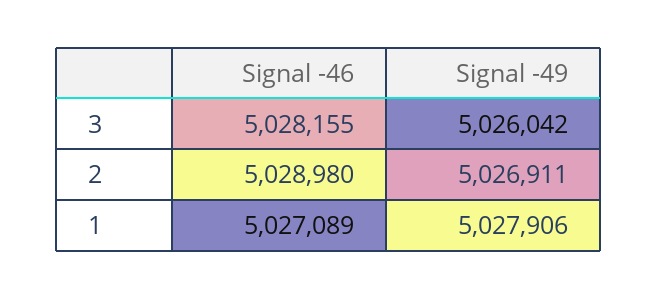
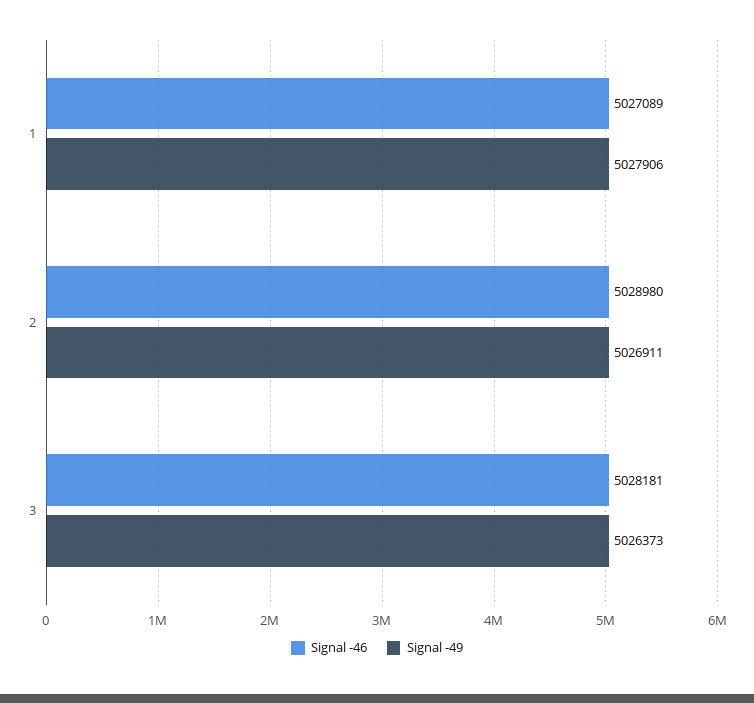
  {
    "Signal -46": {
-     "3": 5028155,
+     "3": 5028181,
      "2": 5028980,
      "1": 5027089
    },
    "Signal -49": {
-     "3": 5026042,
+     "3": 5026373,
      "2": 5026911,
      "1": 5027906
    }
  }

